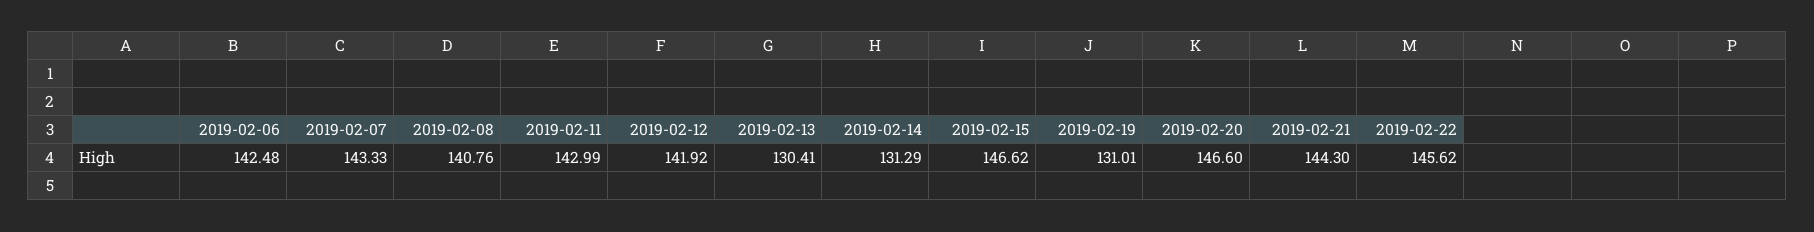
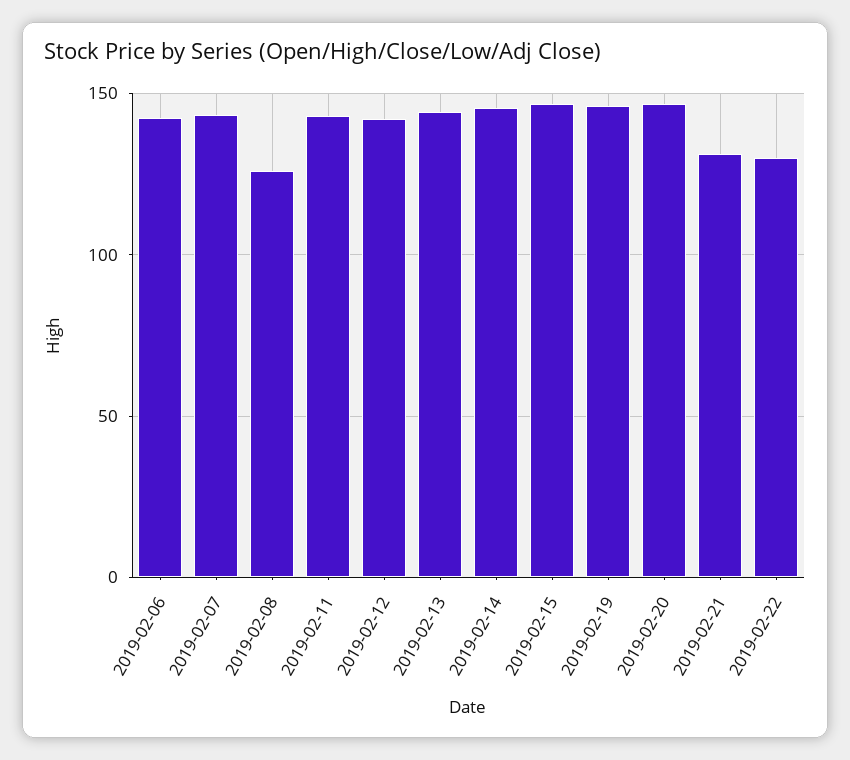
  {
    "2019-02-06": 142.48,
    "2019-02-07": 143.33,
-   "2019-02-08": 140.76,
+   "2019-02-08": 125,
    "2019-02-11": 142.99,
    "2019-02-12": 141.92,
-   "2019-02-13": 130.41,
+   "2019-02-13": 145,
-   "2019-02-14": 131.29,
+   "2019-02-14": 145,
    "2019-02-15": 146.62,
-   "2019-02-19": 131.01,
+   "2019-02-19": 145,
    "2019-02-20": 146.6,
-   "2019-02-21": 144.3,
+   "2019-02-21": 130,
-   "2019-02-22": 145.62
+   "2019-02-22": 130
  }

